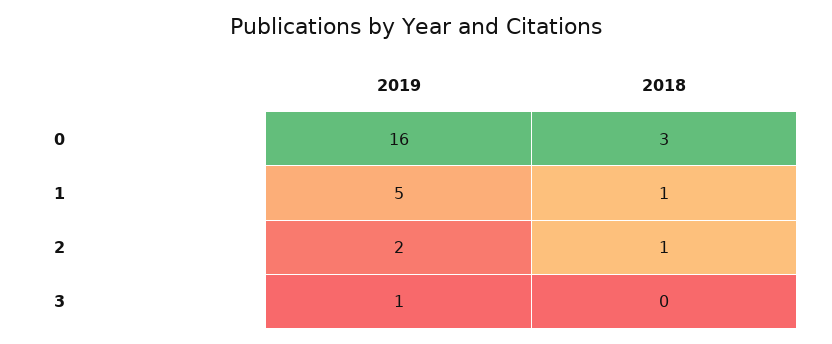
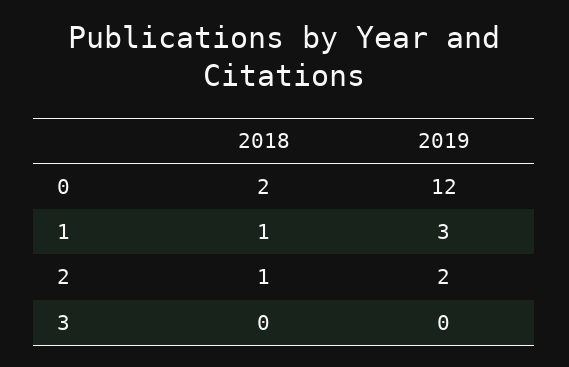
  {
    "2019": {
-     "0": 16,
+     "0": 12,
-     "1": 5,
+     "1": 3,
      "2": 2,
-     "3": 1
+     "3": 0
    },
    "2018": {
-     "0": 3,
+     "0": 2,
      "1": 1,
      "2": 1,
      "3": 0
    }
  }

